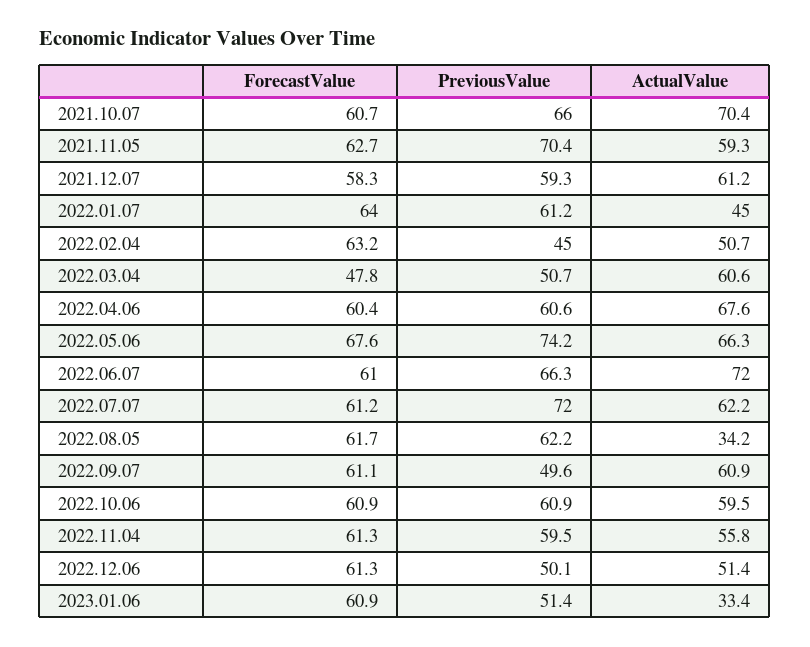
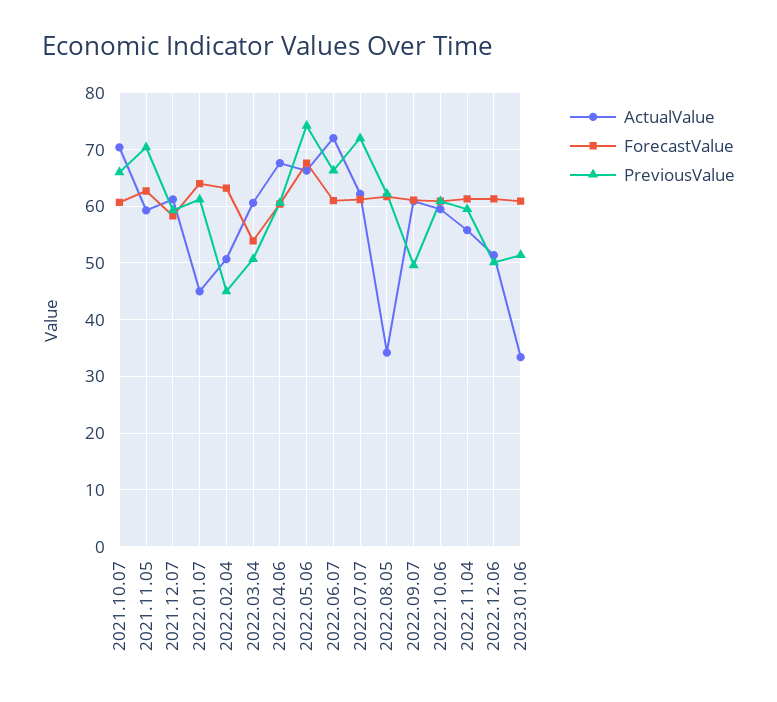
  {
    "ForecastValue": {
      "2021.10.07": 60.7,
      "2021.11.05": 62.7,
      "2021.12.07": 58.3,
      "2022.01.07": 64,
      "2022.02.04": 63.2,
-     "2022.03.04": 47.8,
+     "2022.03.04": 54,
      "2022.04.06": 60.4,
      "2022.05.06": 67.6,
      "2022.06.07": 61,
      "2022.07.07": 61.2,
      "2022.08.05": 61.7,
      "2022.09.07": 61.1,
      "2022.10.06": 60.9,
      "2022.11.04": 61.3,
      "2022.12.06": 61.3,
      "2023.01.06": 60.9
    },
    "PreviousValue": {
      "2021.10.07": 66,
      "2021.11.05": 70.4,
      "2021.12.07": 59.3,
      "2022.01.07": 61.2,
      "2022.02.04": 45,
      "2022.03.04": 50.7,
      "2022.04.06": 60.6,
      "2022.05.06": 74.2,
      "2022.06.07": 66.3,
      "2022.07.07": 72,
      "2022.08.05": 62.2,
      "2022.09.07": 49.6,
      "2022.10.06": 60.9,
      "2022.11.04": 59.5,
      "2022.12.06": 50.1,
      "2023.01.06": 51.4
    },
    "ActualValue": {
      "2021.10.07": 70.4,
      "2021.11.05": 59.3,
      "2021.12.07": 61.2,
      "2022.01.07": 45,
      "2022.02.04": 50.7,
      "2022.03.04": 60.6,
      "2022.04.06": 67.6,
      "2022.05.06": 66.3,
      "2022.06.07": 72,
      "2022.07.07": 62.2,
      "2022.08.05": 34.2,
      "2022.09.07": 60.9,
      "2022.10.06": 59.5,
      "2022.11.04": 55.8,
      "2022.12.06": 51.4,
      "2023.01.06": 33.4
    }
  }

